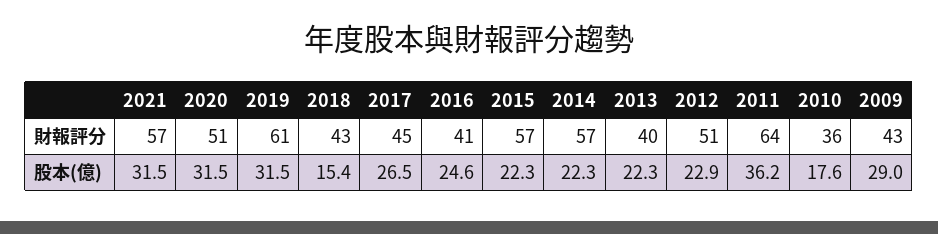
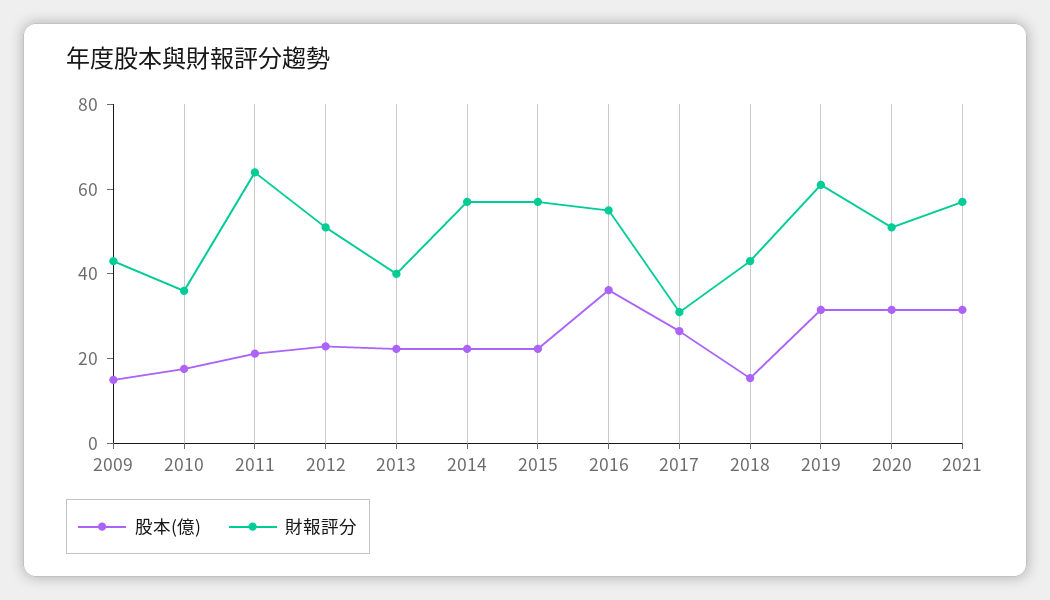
  {
    "財報評分": {
      "2021": 57,
      "2020": 51,
      "2019": 61,
      "2018": 43,
-     "2017": 45,
+     "2017": 30,
-     "2016": 41,
+     "2016": 55,
      "2015": 57,
      "2014": 57,
      "2013": 40,
      "2012": 51,
      "2011": 64,
      "2010": 36,
      "2009": 43
    },
    "股本(億)": {
      "2021": 31.5,
      "2020": 31.5,
      "2019": 31.5,
      "2018": 15.4,
      "2017": 26.5,
-     "2016": 24.6,
+     "2016": 35,
      "2015": 22.3,
      "2014": 22.3,
      "2013": 22.3,
      "2012": 22.9,
-     "2011": 36.2,
+     "2011": 20,
      "2010": 17.6,
-     "2009": 29
+     "2009": 15
    }
  }

